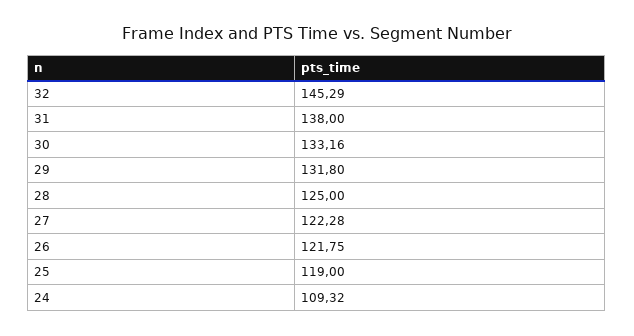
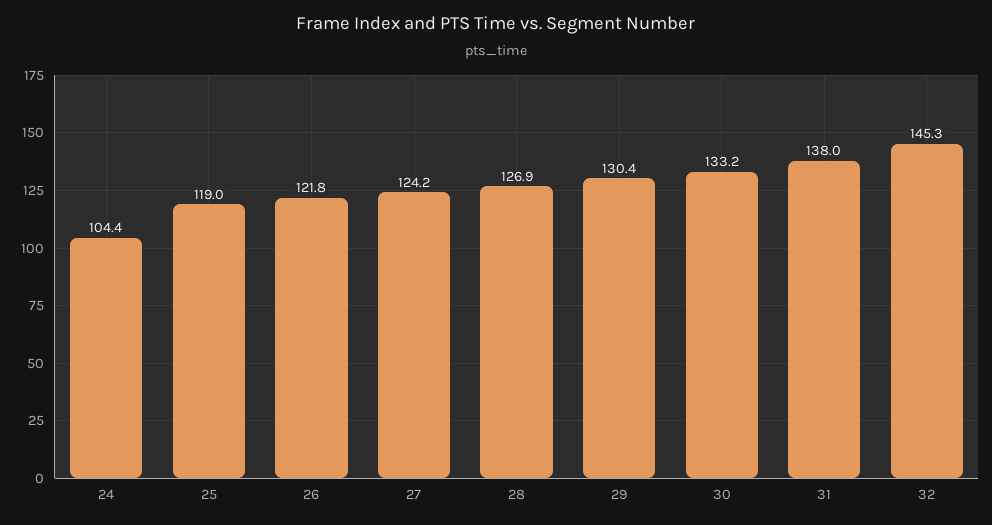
  {
    "32": 145.29,
    "31": 138,
    "30": 133.16,
-   "29": 131.8,
+   "29": 130.4,
-   "28": 125,
+   "28": 126.9,
-   "27": 122.28,
+   "27": 124.2,
    "26": 121.75,
    "25": 119,
-   "24": 109.32
+   "24": 104.4
  }

